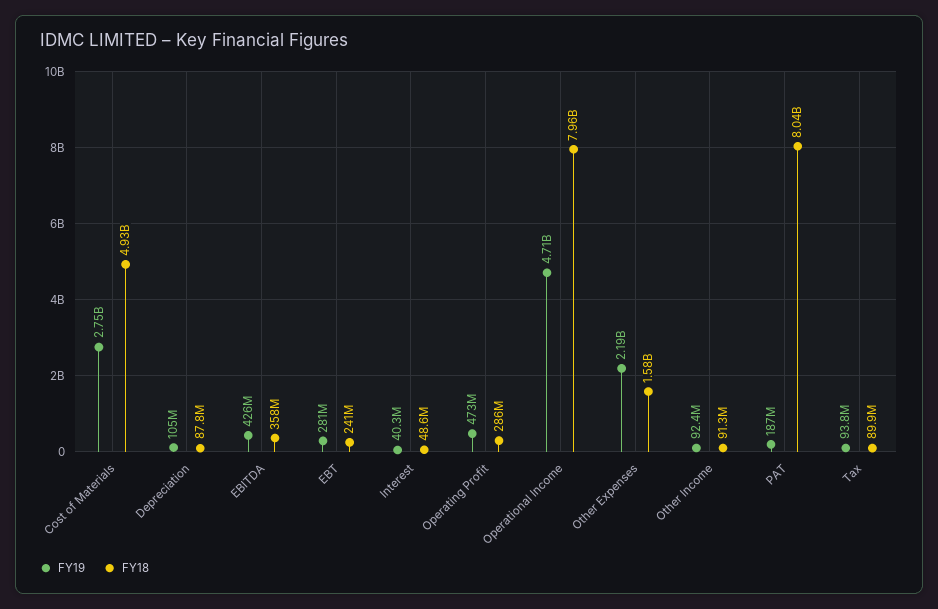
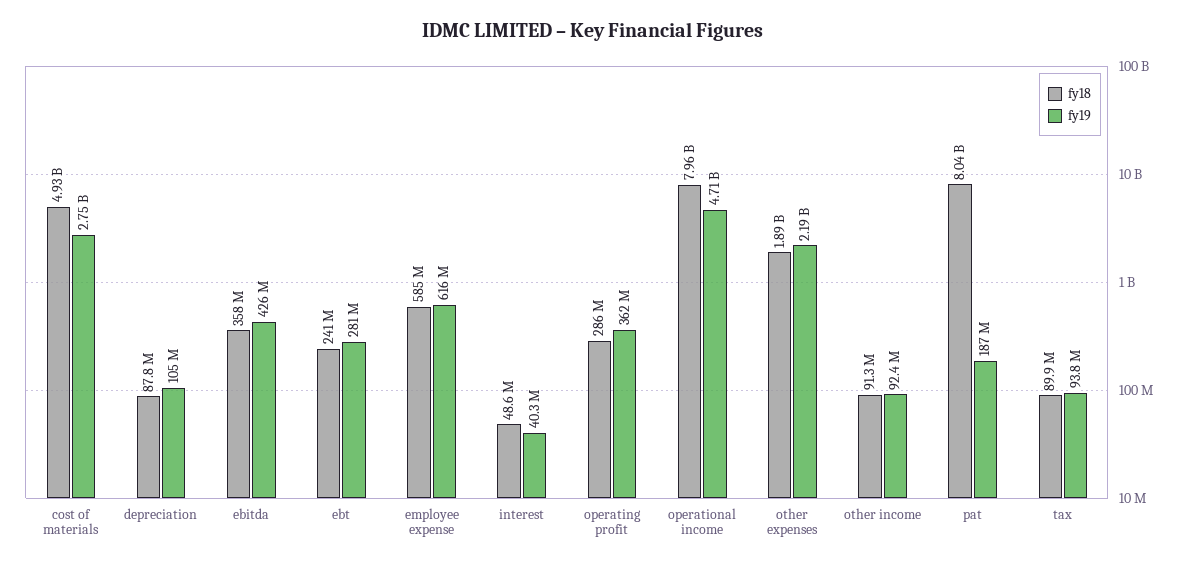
  {
    "FY19": {
      "Cost of Materials": 2750000000,
      "Depreciation": 105000000,
      "EBITDA": 426000000,
      "EBT": 281000000,
      "Interest": 40300000,
-     "Operating Profit": 473000000,
+     "Operating Profit": 362000000,
      "Operational Income": 4710000000,
      "Other Expenses": 2190000000,
      "Other Income": 92400000,
      "PAT": 187000000,
-     "Tax": 93800000
+     "Tax": 93800000,
+     "employee expense": 616000000
    },
    "FY18": {
      "Cost of Materials": 4930000000,
      "Depreciation": 87800000,
      "EBITDA": 358000000,
      "EBT": 241000000,
      "Interest": 48600000,
      "Operating Profit": 286000000,
      "Operational Income": 7960000000,
-     "Other Expenses": 1580000000,
+     "Other Expenses": 1890000000,
      "Other Income": 91300000,
      "PAT": 8040000000,
-     "Tax": 89900000
+     "Tax": 89900000,
+     "employee expense": 585000000
    }
  }

